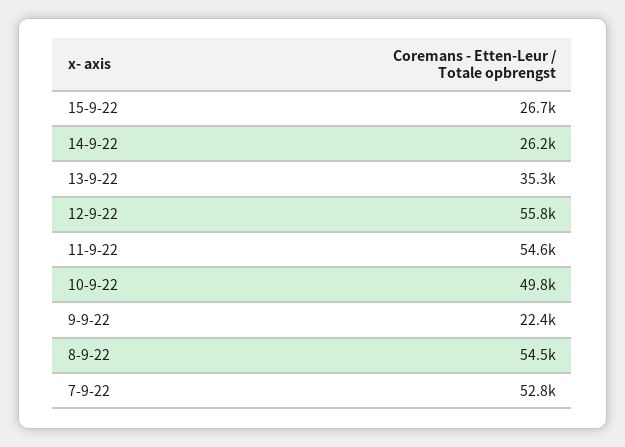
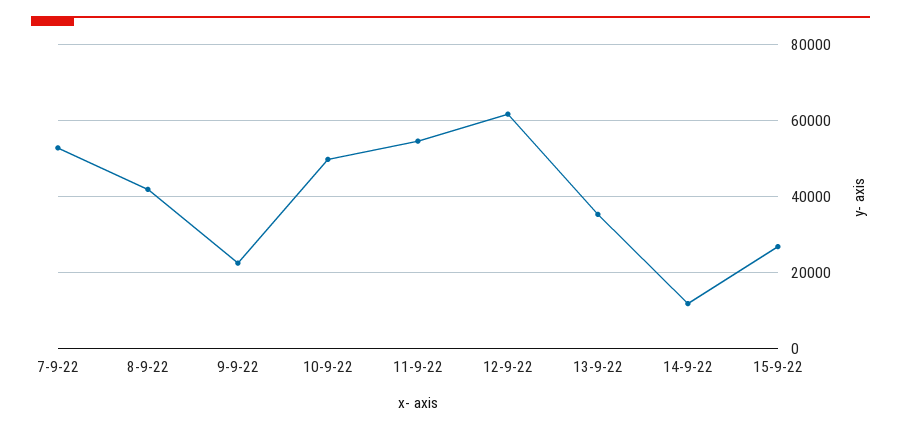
  {
    "15-9-22": 26700,
-   "14-9-22": 26200,
+   "14-9-22": 12000,
    "13-9-22": 35300,
-   "12-9-22": 55800,
+   "12-9-22": 62000,
    "11-9-22": 54600,
    "10-9-22": 49800,
    "9-9-22": 22400,
-   "8-9-22": 54500,
+   "8-9-22": 42000,
    "7-9-22": 52800
  }

